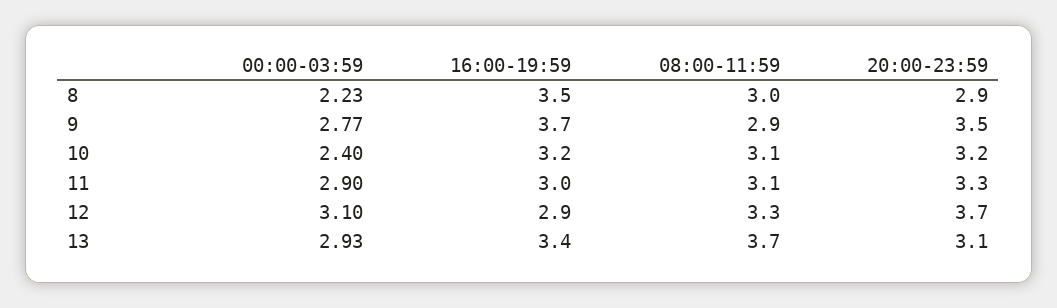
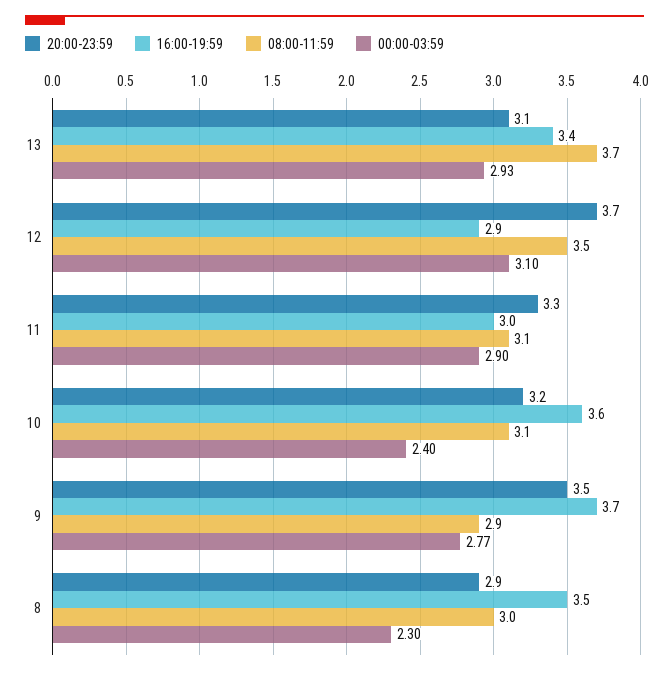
  {
    "00:00-03:59": {
-     "8": 2.23,
+     "8": 2.3,
      "9": 2.77,
      "10": 2.4,
      "11": 2.9,
      "12": 3.1,
      "13": 2.93
    },
    "16:00-19:59": {
      "8": 3.5,
      "9": 3.7,
-     "10": 3.2,
+     "10": 3.6,
      "11": 3,
      "12": 2.9,
      "13": 3.4
    },
    "08:00-11:59": {
      "8": 3,
      "9": 2.9,
      "10": 3.1,
      "11": 3.1,
-     "12": 3.3,
+     "12": 3.5,
      "13": 3.7
    },
    "20:00-23:59": {
      "8": 2.9,
      "9": 3.5,
      "10": 3.2,
      "11": 3.3,
      "12": 3.7,
      "13": 3.1
    }
  }

